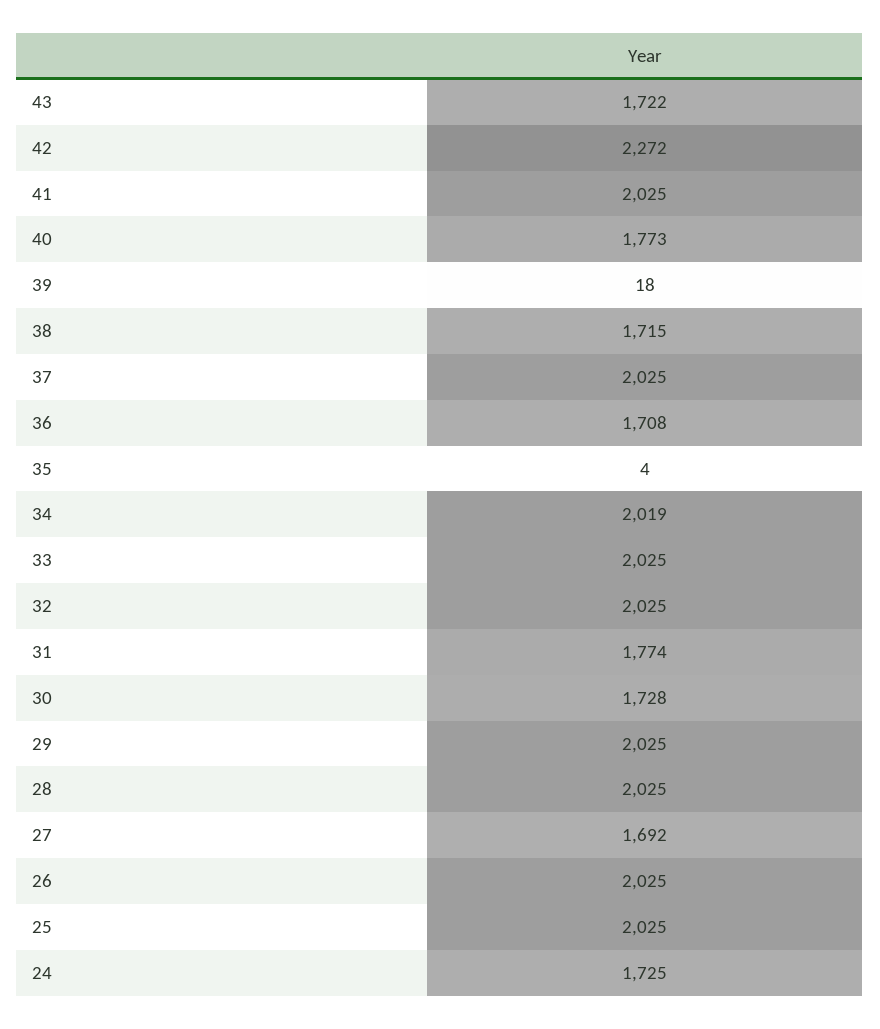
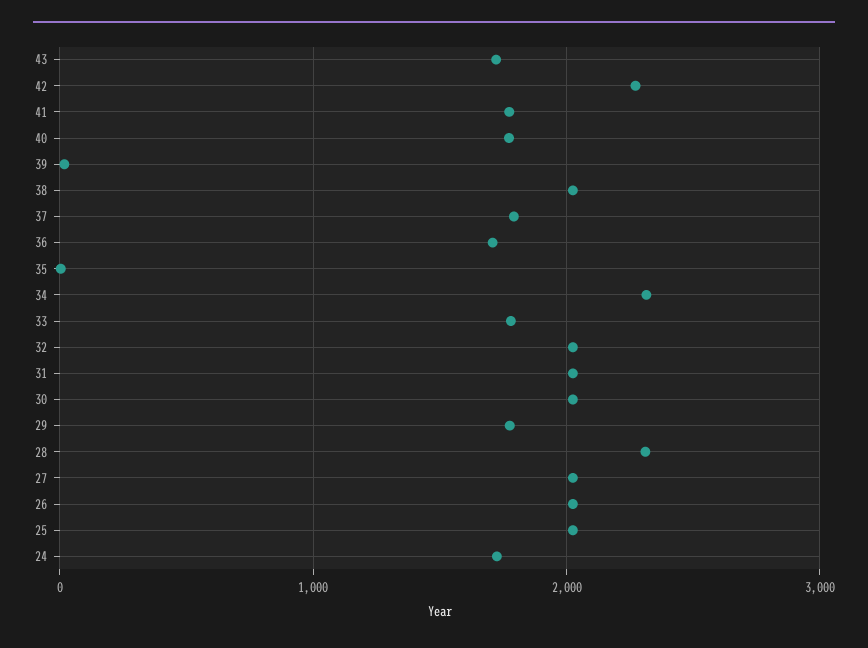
  {
    "43": 1722,
    "42": 2272,
-   "41": 2025,
+   "41": 1800,
    "40": 1773,
    "39": 18,
-   "38": 1715,
+   "38": 2000,
-   "37": 2025,
+   "37": 1800,
    "36": 1708,
    "35": 4,
-   "34": 2019,
+   "34": 2300,
-   "33": 2025,
+   "33": 1800,
    "32": 2025,
-   "31": 1774,
+   "31": 2000,
-   "30": 1728,
+   "30": 2000,
-   "29": 2025,
+   "29": 1800,
-   "28": 2025,
+   "28": 2300,
-   "27": 1692,
+   "27": 2000,
    "26": 2025,
    "25": 2025,
    "24": 1725
  }

